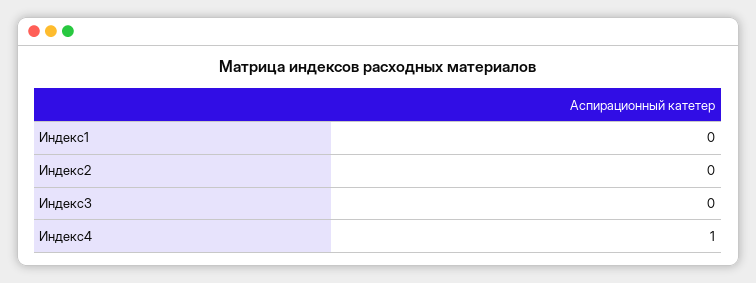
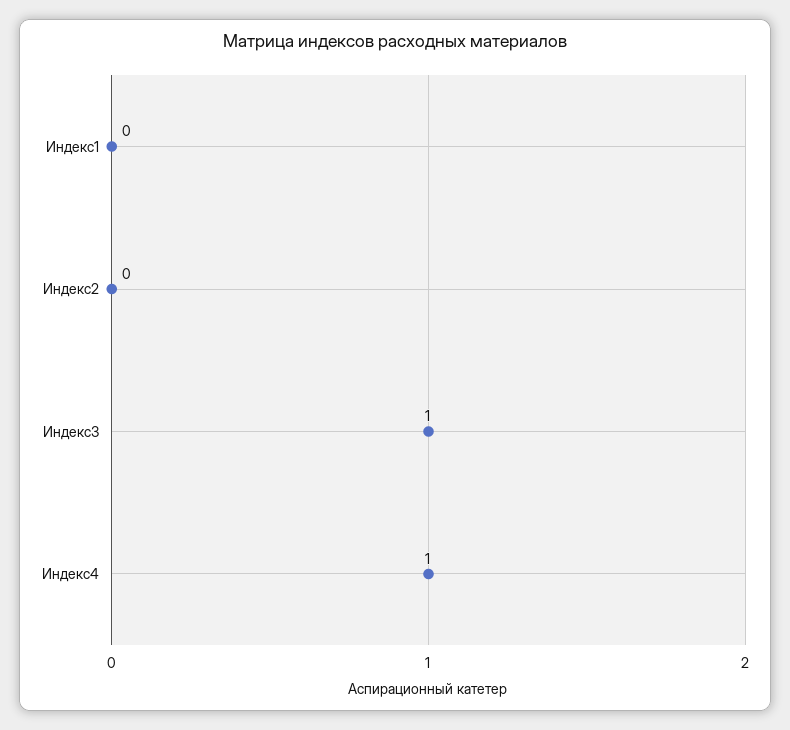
  {
    "Индекс1": 0,
    "Индекс2": 0,
-   "Индекс3": 0,
+   "Индекс3": 1,
    "Индекс4": 1
  }

